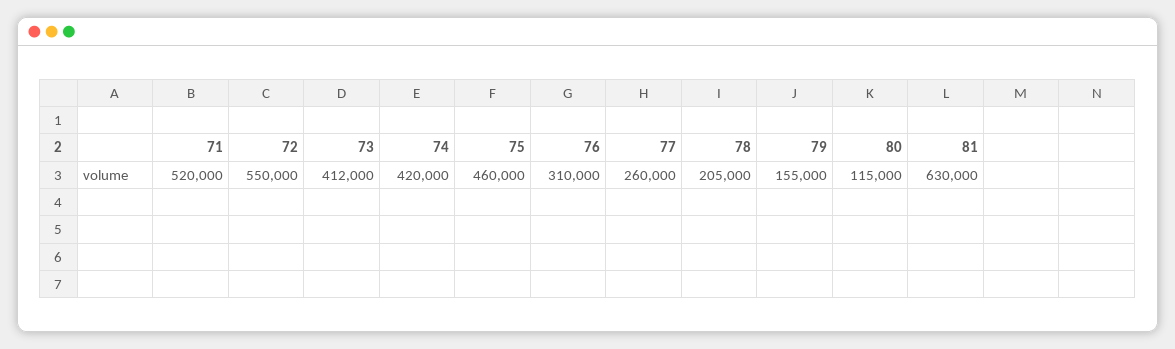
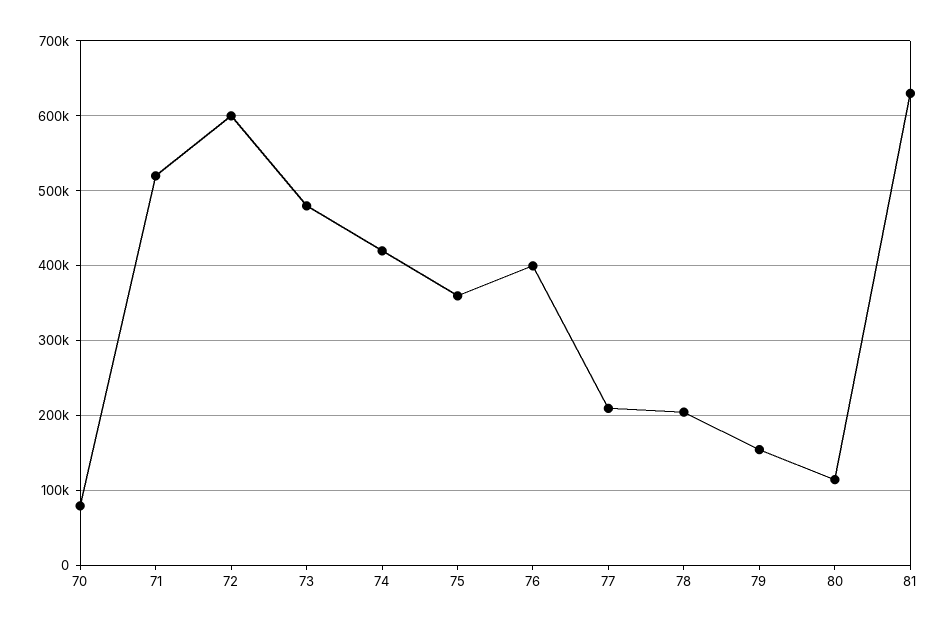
  {
    "71": 520000,
-   "72": 550000,
+   "72": 600000,
-   "73": 412000,
+   "73": 480000,
    "74": 420000,
-   "75": 460000,
+   "75": 360000,
-   "76": 310000,
+   "76": 400000,
-   "77": 260000,
+   "77": 210000,
    "78": 205000,
    "79": 155000,
    "80": 115000,
-   "81": 630000
+   "81": 630000,
+   "70": 80000
  }

